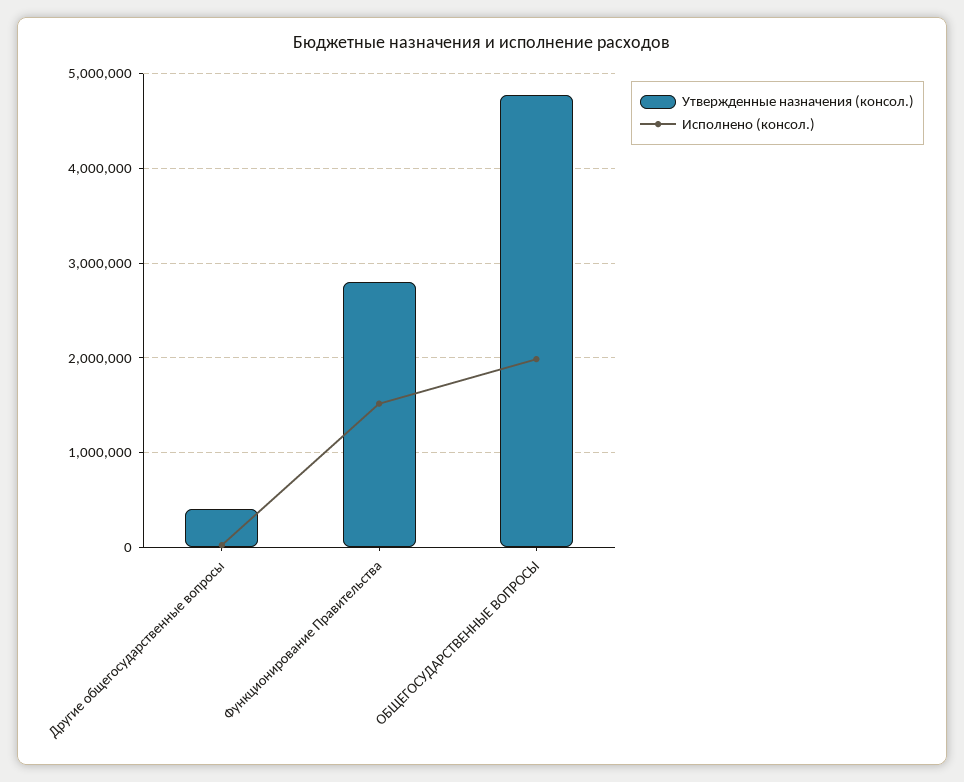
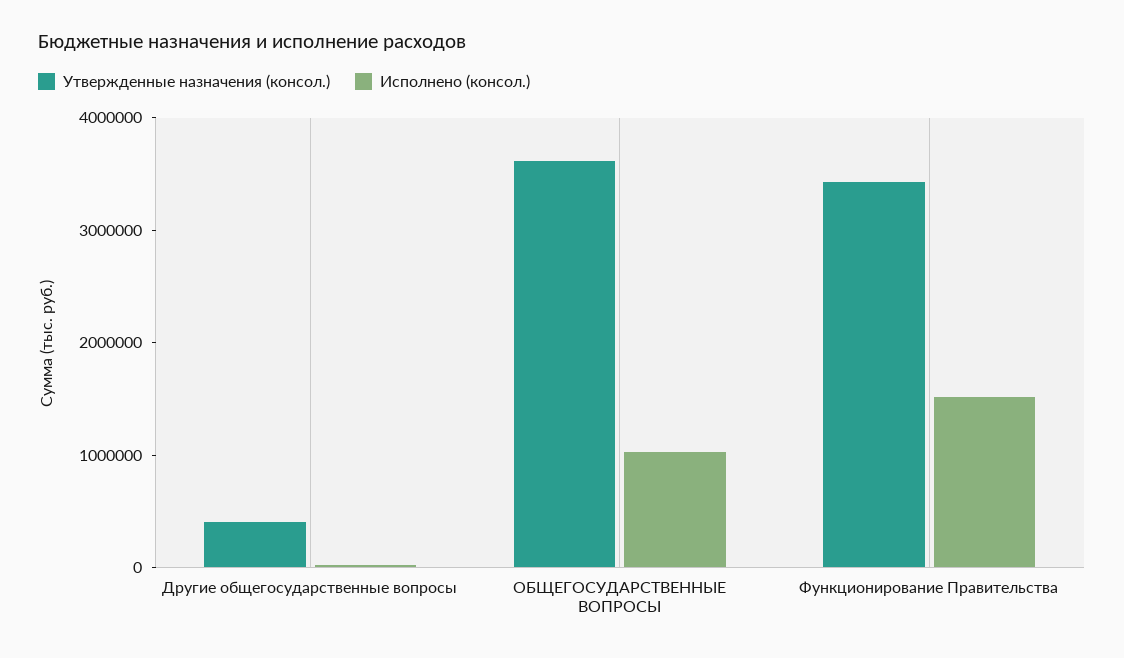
  {
    "Утвержденные назначения (консол.)": {
      "Другие общегосударственные вопросы": 400000,
-     "Функционирование Правительства": 2800000,
+     "Функционирование Правительства": 3400000,
-     "ОБЩЕГОСУДАРСТВЕННЫЕ ВОПРОСЫ": 4800000
+     "ОБЩЕГОСУДАРСТВЕННЫЕ ВОПРОСЫ": 3600000
    },
    "Исполнено (консол.)": {
      "Другие общегосударственные вопросы": 0,
      "Функционирование Правительства": 1500000,
-     "ОБЩЕГОСУДАРСТВЕННЫЕ ВОПРОСЫ": 2000000
+     "ОБЩЕГОСУДАРСТВЕННЫЕ ВОПРОСЫ": 1000000
    }
  }

